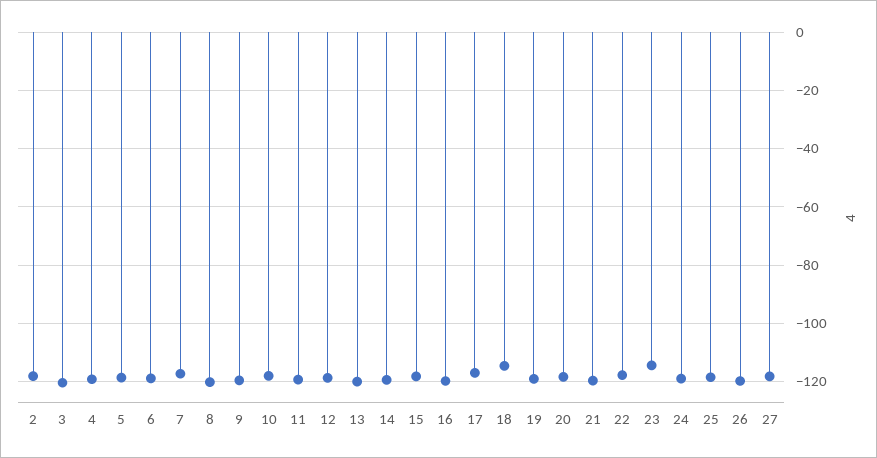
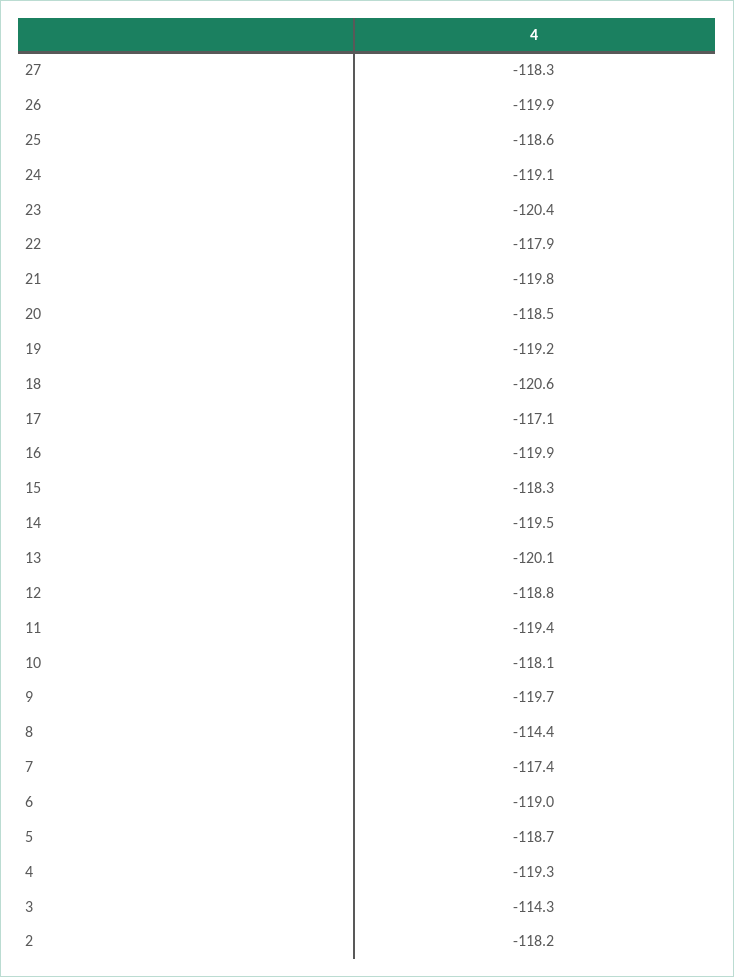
  {
    "2": -118.2,
-   "3": -120,
+   "3": -114.3,
    "4": -119.3,
    "5": -118.7,
    "6": -119,
    "7": -117.4,
-   "8": -120,
+   "8": -114.4,
    "9": -119.7,
    "10": -118.1,
    "11": -119.4,
    "12": -118.8,
    "13": -120.1,
    "14": -119.5,
    "15": -118.3,
    "16": -119.9,
    "17": -117.1,
-   "18": -115,
+   "18": -120.6,
    "19": -119.2,
    "20": -118.5,
    "21": -119.8,
    "22": -117.9,
-   "23": -115,
+   "23": -120.4,
    "24": -119.1,
    "25": -118.6,
    "26": -119.9,
    "27": -118.3
  }

